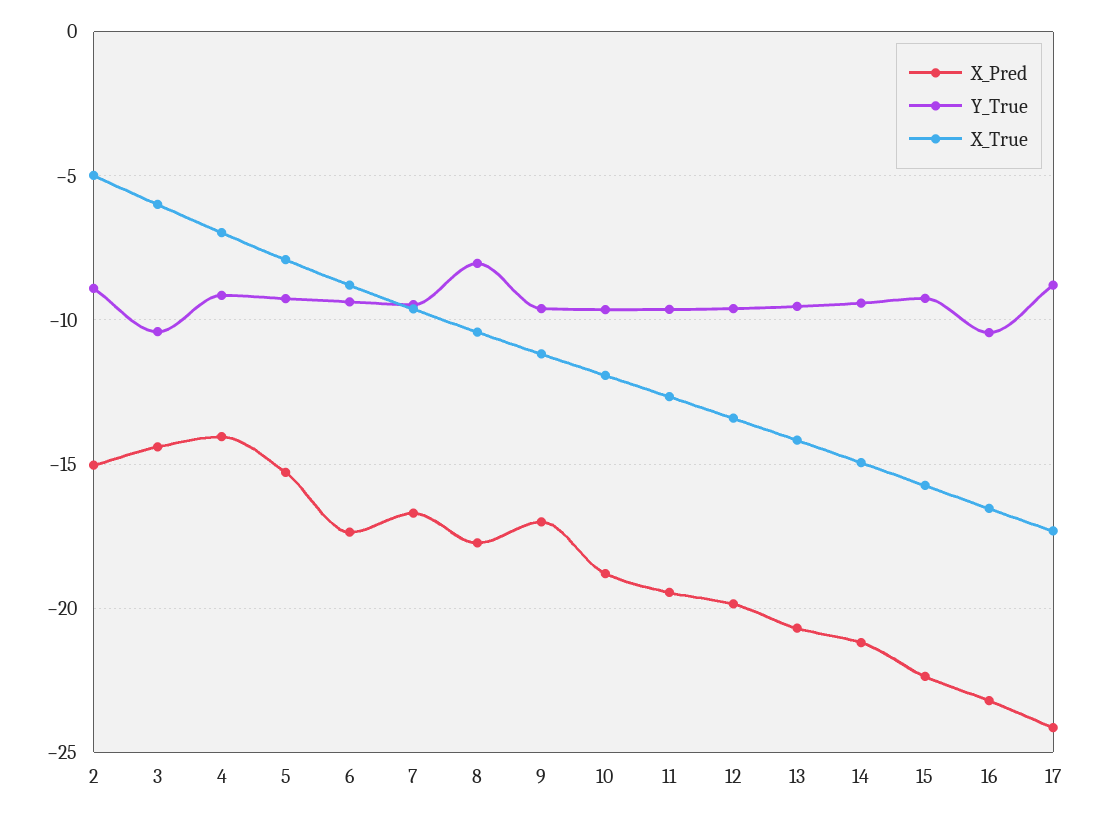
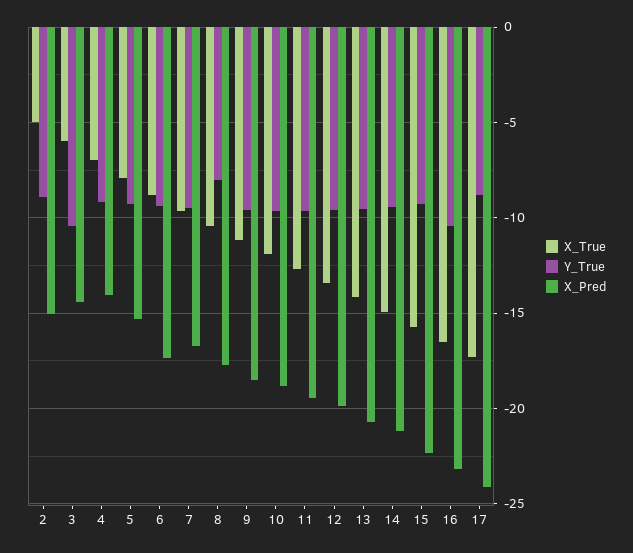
  {
    "X_Pred": {
      "2": -15,
      "3": -14.5,
      "4": -14,
      "5": -15.5,
      "6": -17.5,
      "7": -16.5,
      "8": -17.5,
-     "9": -17,
+     "9": -18.5,
      "10": -19,
      "11": -19.5,
      "12": -20,
      "13": -20.5,
      "14": -21,
      "15": -22.5,
      "16": -23,
      "17": -24
    },
    "Y_True": {
      "2": -9,
      "3": -10.5,
      "4": -9,
      "5": -9.5,
      "6": -9.5,
      "7": -9.5,
      "8": -8,
      "9": -9.5,
      "10": -9.5,
      "11": -9.5,
      "12": -9.5,
      "13": -9.5,
      "14": -9.5,
      "15": -9.5,
      "16": -10.5,
      "17": -9
    },
    "X_True": {
      "2": -5,
      "3": -6,
      "4": -7,
      "5": -8,
      "6": -9,
      "7": -9.5,
      "8": -10.5,
      "9": -11,
      "10": -12,
      "11": -12.5,
      "12": -13.5,
      "13": -14,
      "14": -15,
      "15": -15.5,
      "16": -16.5,
      "17": -17.5
    }
  }

